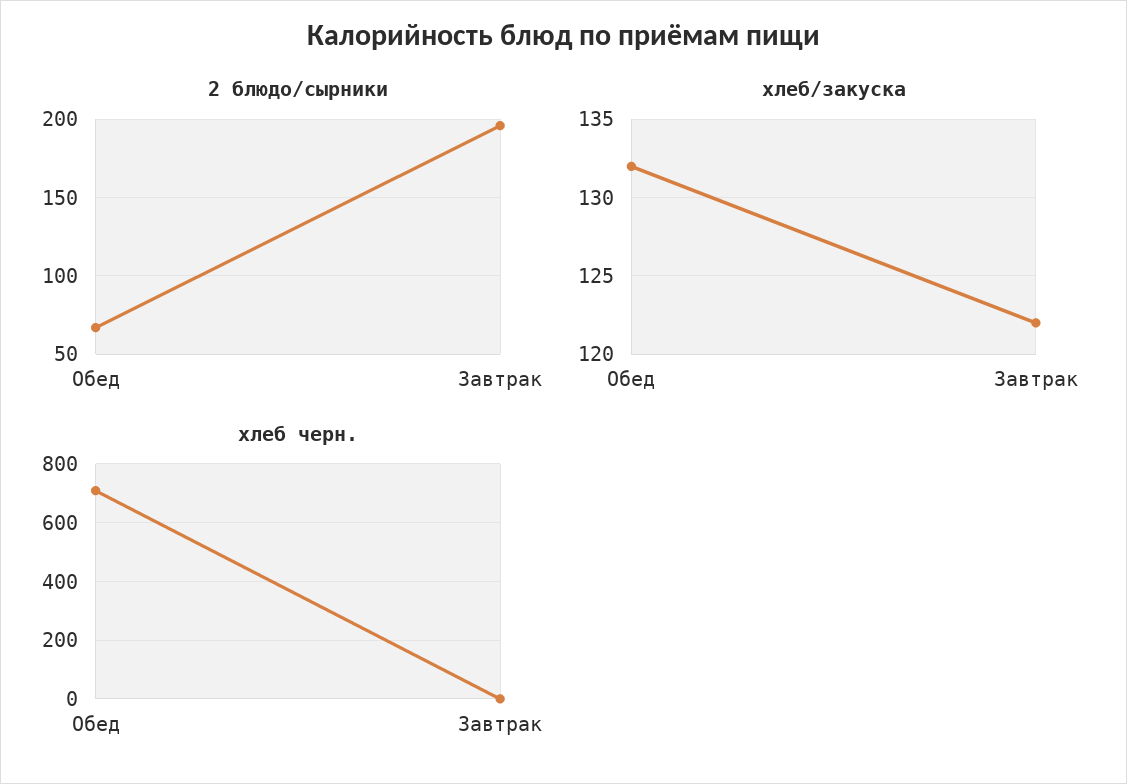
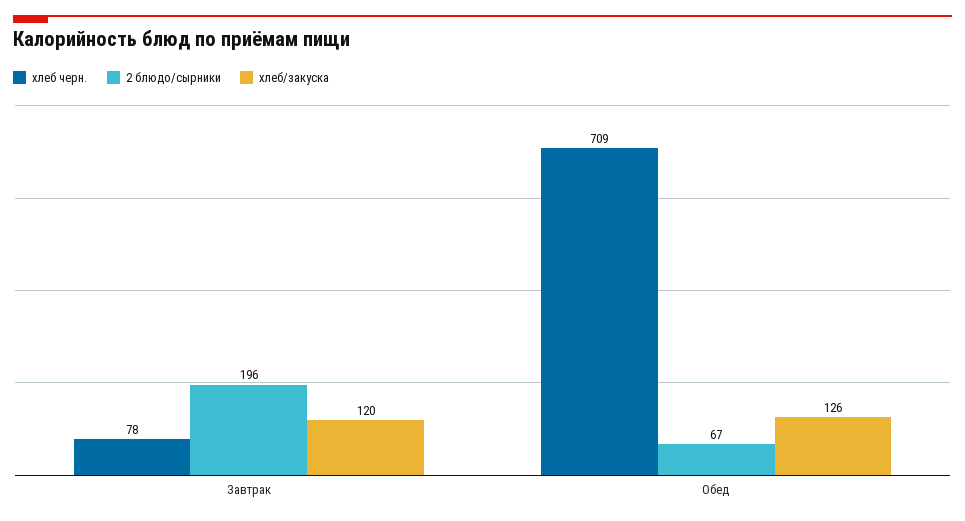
  {
    "2 блюдо/сырники": {
      "Обед": 67,
      "Завтрак": 196
    },
    "хлеб/закуска": {
-     "Обед": 132,
+     "Обед": 126,
-     "Завтрак": 122
+     "Завтрак": 120
    },
    "хлеб черн.": {
      "Обед": 709,
-     "Завтрак": 0
+     "Завтрак": 78
    }
  }

